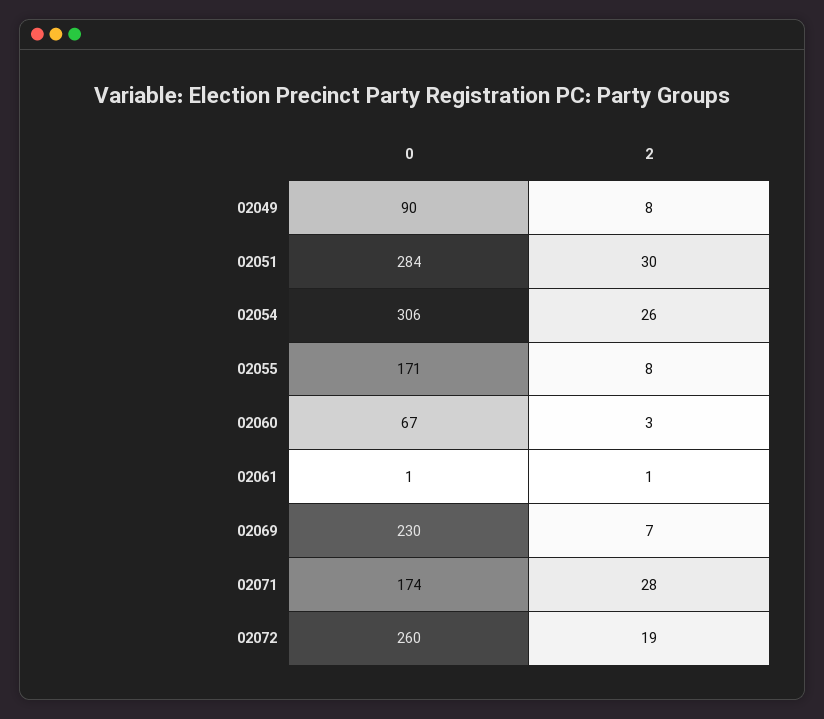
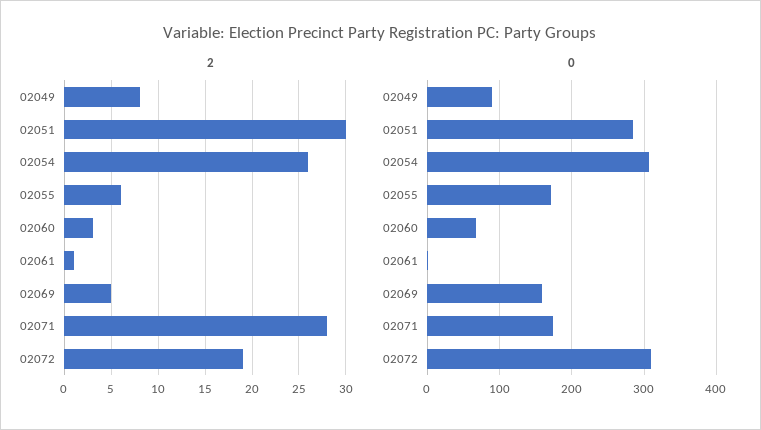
  {
    "0": {
      "02049": 90,
      "02051": 284,
      "02054": 306,
      "02055": 171,
      "02060": 67,
      "02061": 1,
-     "02069": 230,
+     "02069": 160,
      "02071": 174,
-     "02072": 260
+     "02072": 310
    },
    "2": {
      "02049": 8,
      "02051": 30,
      "02054": 26,
-     "02055": 8,
+     "02055": 6,
      "02060": 3,
      "02061": 1,
-     "02069": 7,
+     "02069": 5,
      "02071": 28,
      "02072": 19
    }
  }

